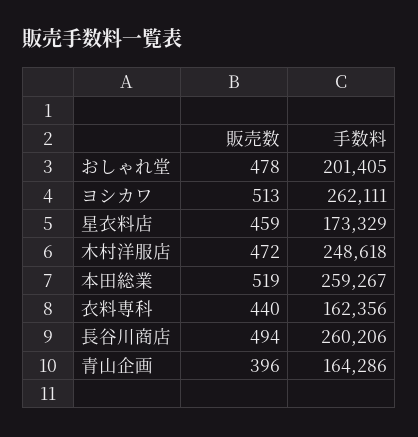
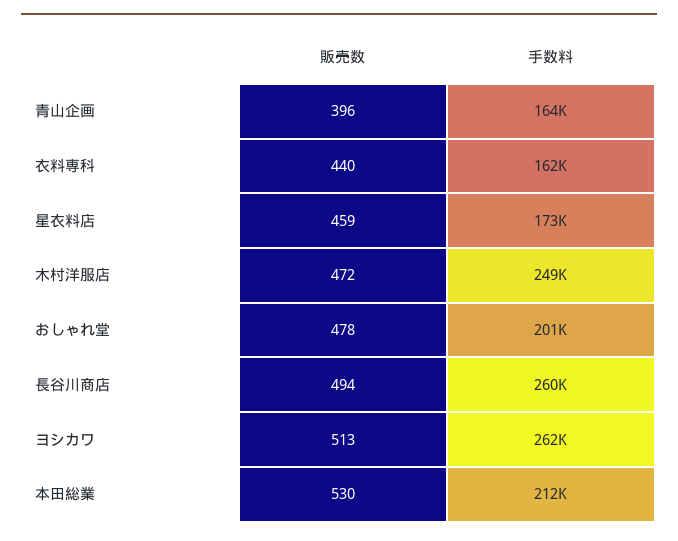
  {
    "販売数": {
      "おしゃれ堂": 478,
      "ヨシカワ": 513,
      "星衣料店": 459,
      "木村洋服店": 472,
-     "本田総業": 519,
+     "本田総業": 530,
      "衣料専科": 440,
      "長谷川商店": 494,
      "青山企画": 396
    },
    "手数料": {
      "おしゃれ堂": 201405,
      "ヨシカワ": 262111,
      "星衣料店": 173329,
      "木村洋服店": 248618,
-     "本田総業": 259267,
+     "本田総業": 212000,
      "衣料専科": 162356,
      "長谷川商店": 260206,
      "青山企画": 164286
    }
  }

